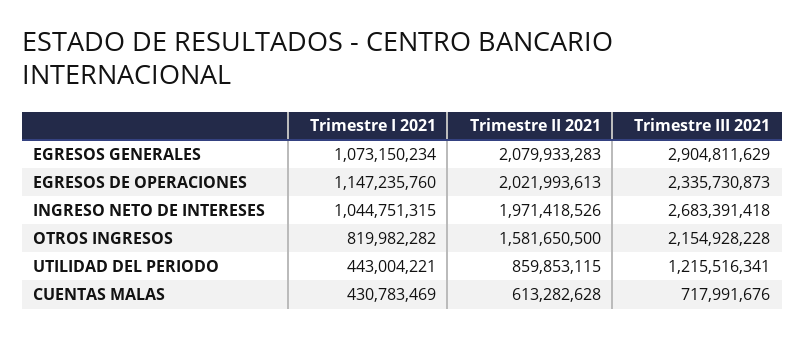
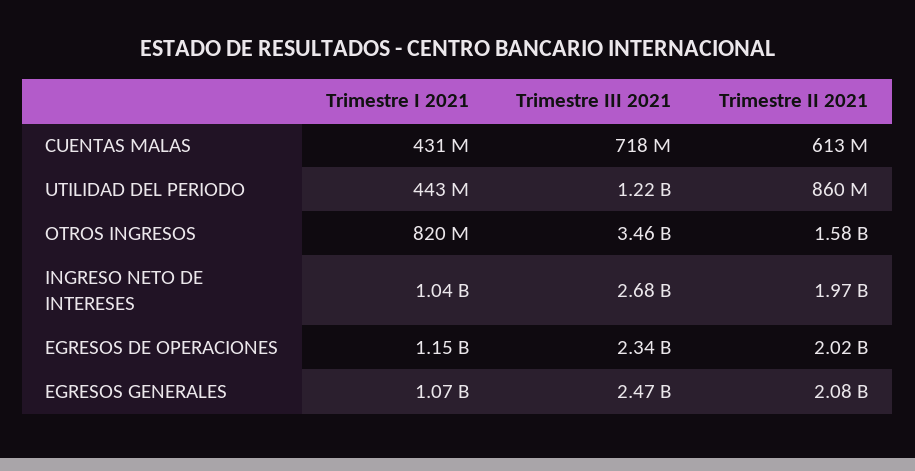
  {
    "Trimestre I 2021": {
      "EGRESOS GENERALES": 1073150234,
      "EGRESOS DE OPERACIONES": 1147235760,
      "INGRESO NETO DE INTERESES": 1044751315,
      "OTROS INGRESOS": 819982282,
      "UTILIDAD DEL PERIODO": 443004221,
      "CUENTAS MALAS": 430783469
    },
    "Trimestre II 2021": {
      "EGRESOS GENERALES": 2079933283,
      "EGRESOS DE OPERACIONES": 2021993613,
      "INGRESO NETO DE INTERESES": 1971418526,
      "OTROS INGRESOS": 1581650500,
      "UTILIDAD DEL PERIODO": 859853115,
      "CUENTAS MALAS": 613282628
    },
    "Trimestre III 2021": {
-     "EGRESOS GENERALES": 2904811629,
+     "EGRESOS GENERALES": 2470000000,
      "EGRESOS DE OPERACIONES": 2335730873,
      "INGRESO NETO DE INTERESES": 2683391418,
-     "OTROS INGRESOS": 2154928228,
+     "OTROS INGRESOS": 3460000000,
      "UTILIDAD DEL PERIODO": 1215516341,
      "CUENTAS MALAS": 717991676
    }
  }

